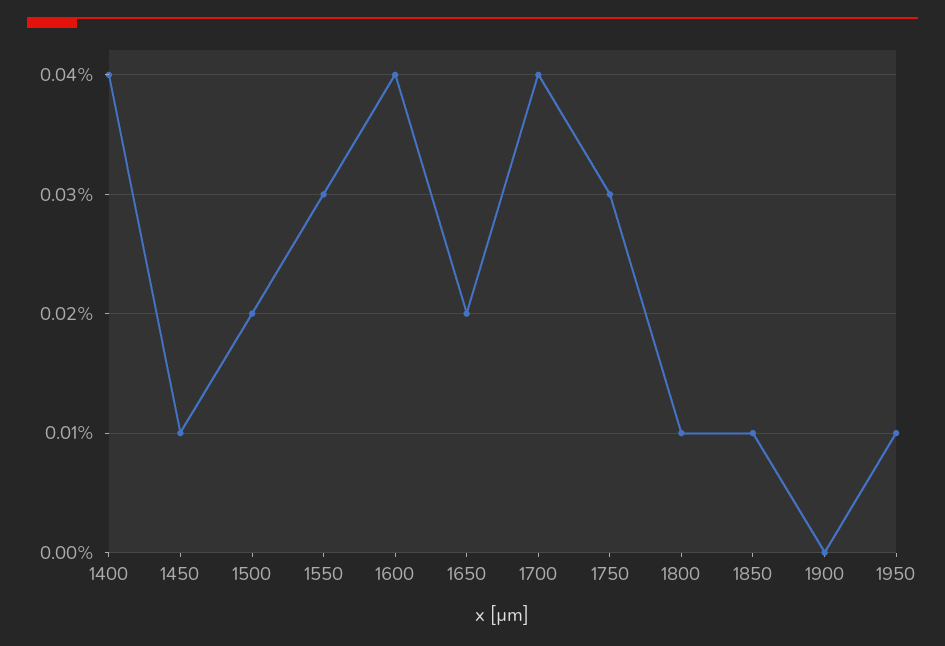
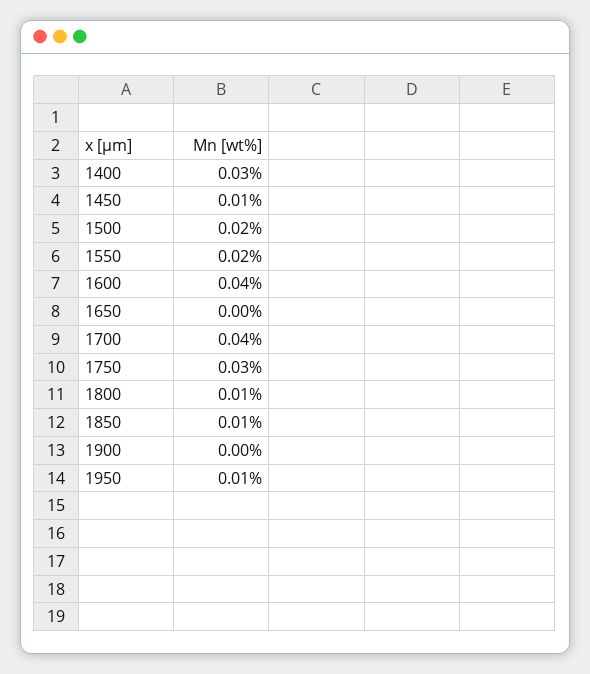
  {
-   "1400": 0.04,
+   "1400": 0.03,
    "1450": 0.01,
    "1500": 0.02,
-   "1550": 0.03,
+   "1550": 0.02,
    "1600": 0.04,
-   "1650": 0.02,
+   "1650": 0,
    "1700": 0.04,
    "1750": 0.03,
    "1800": 0.01,
    "1850": 0.01,
    "1900": 0,
    "1950": 0.01
  }

